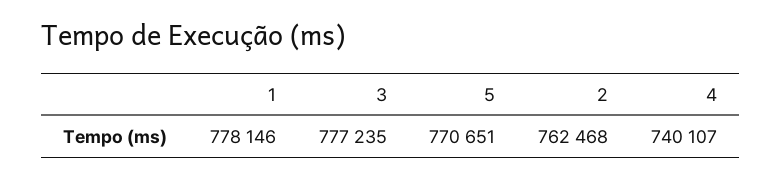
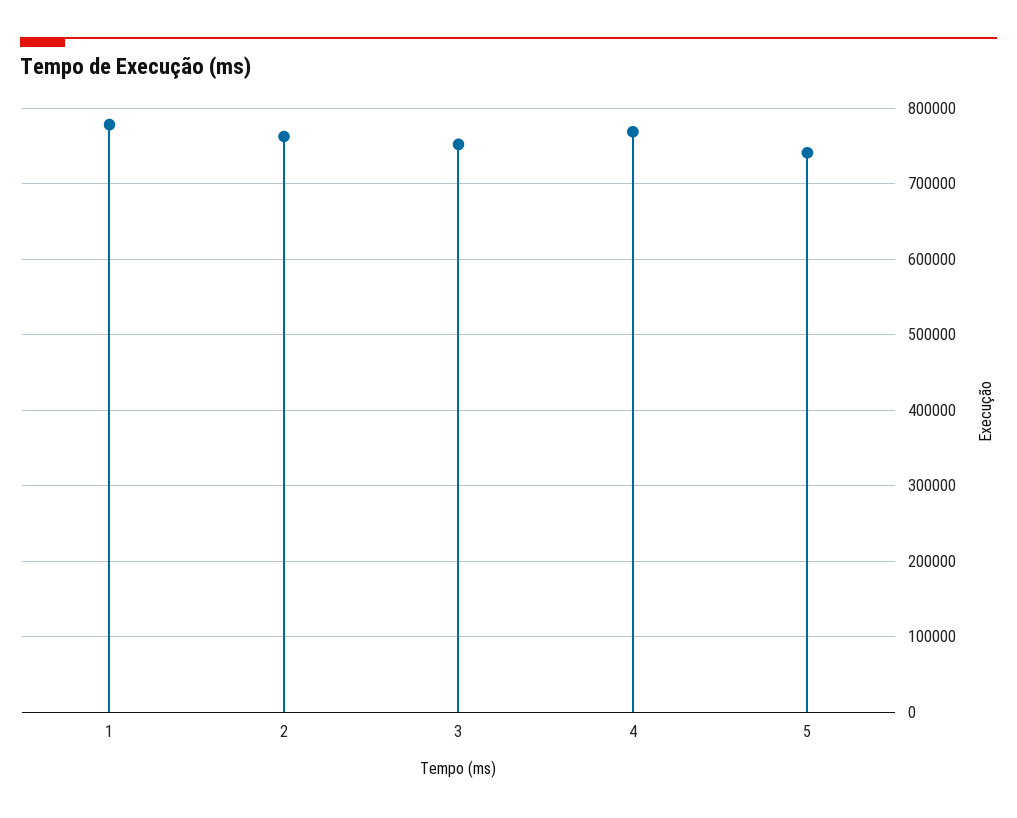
  {
    "1": 778146,
-   "3": 777235,
+   "3": 750000,
-   "5": 770651,
+   "5": 740000,
    "2": 762468,
-   "4": 740107
+   "4": 770000
  }

